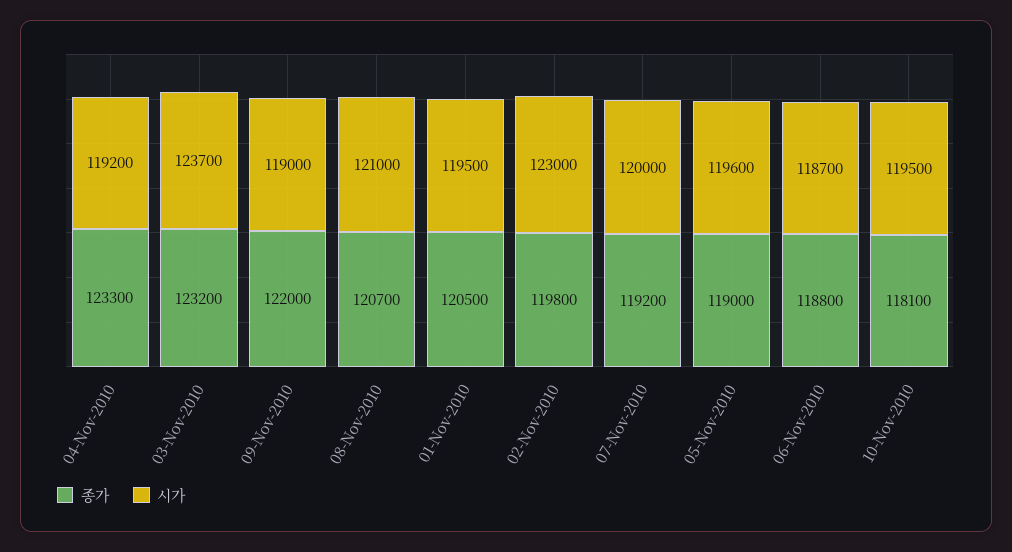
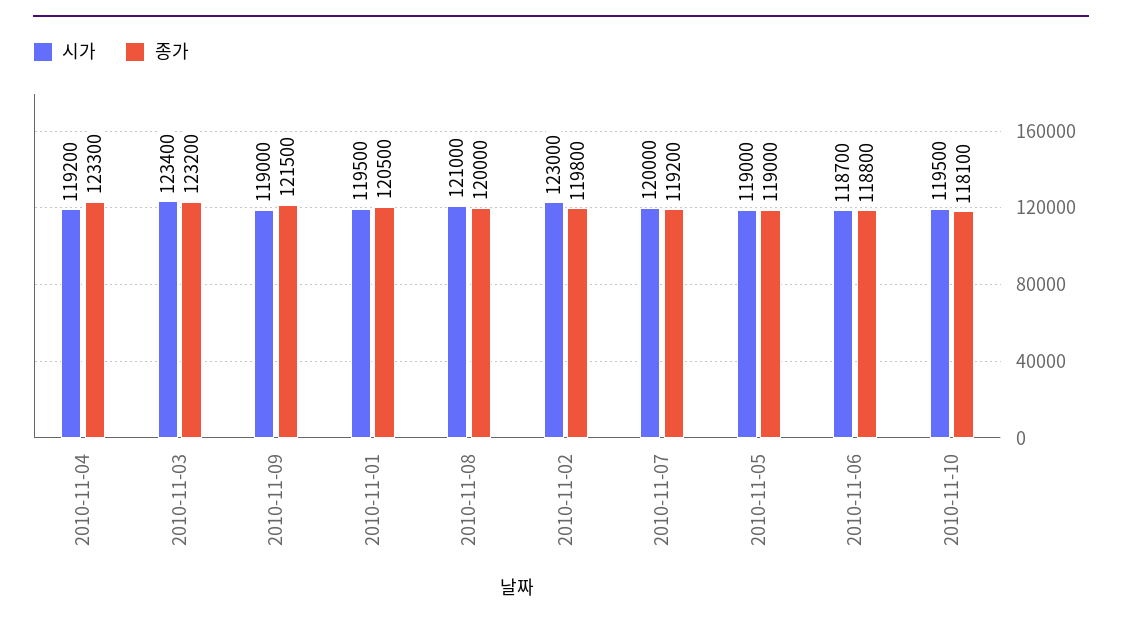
  {
    "종가": {
      "04-Nov-2010": 123300,
      "03-Nov-2010": 123200,
-     "09-Nov-2010": 122000,
+     "09-Nov-2010": 121500,
-     "08-Nov-2010": 120700,
+     "08-Nov-2010": 120000,
      "01-Nov-2010": 120500,
      "02-Nov-2010": 119800,
      "07-Nov-2010": 119200,
      "05-Nov-2010": 119000,
      "06-Nov-2010": 118800,
      "10-Nov-2010": 118100
    },
    "시가": {
      "04-Nov-2010": 119200,
-     "03-Nov-2010": 123700,
+     "03-Nov-2010": 123400,
      "09-Nov-2010": 119000,
      "08-Nov-2010": 121000,
      "01-Nov-2010": 119500,
      "02-Nov-2010": 123000,
      "07-Nov-2010": 120000,
-     "05-Nov-2010": 119600,
+     "05-Nov-2010": 119000,
      "06-Nov-2010": 118700,
      "10-Nov-2010": 119500
    }
  }

